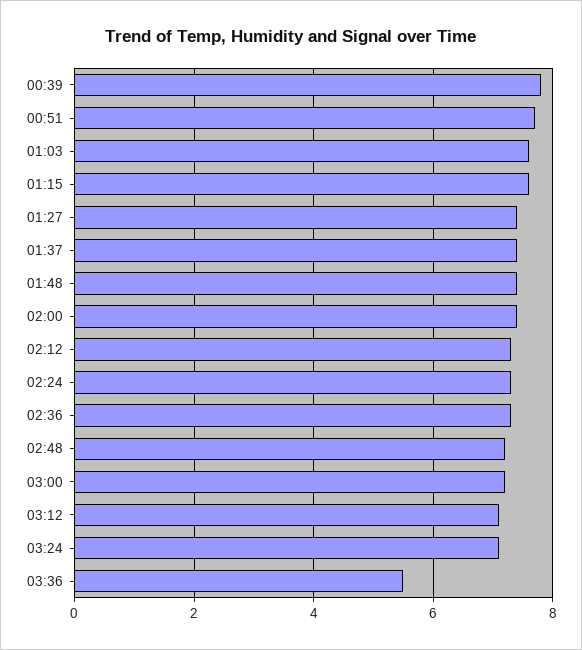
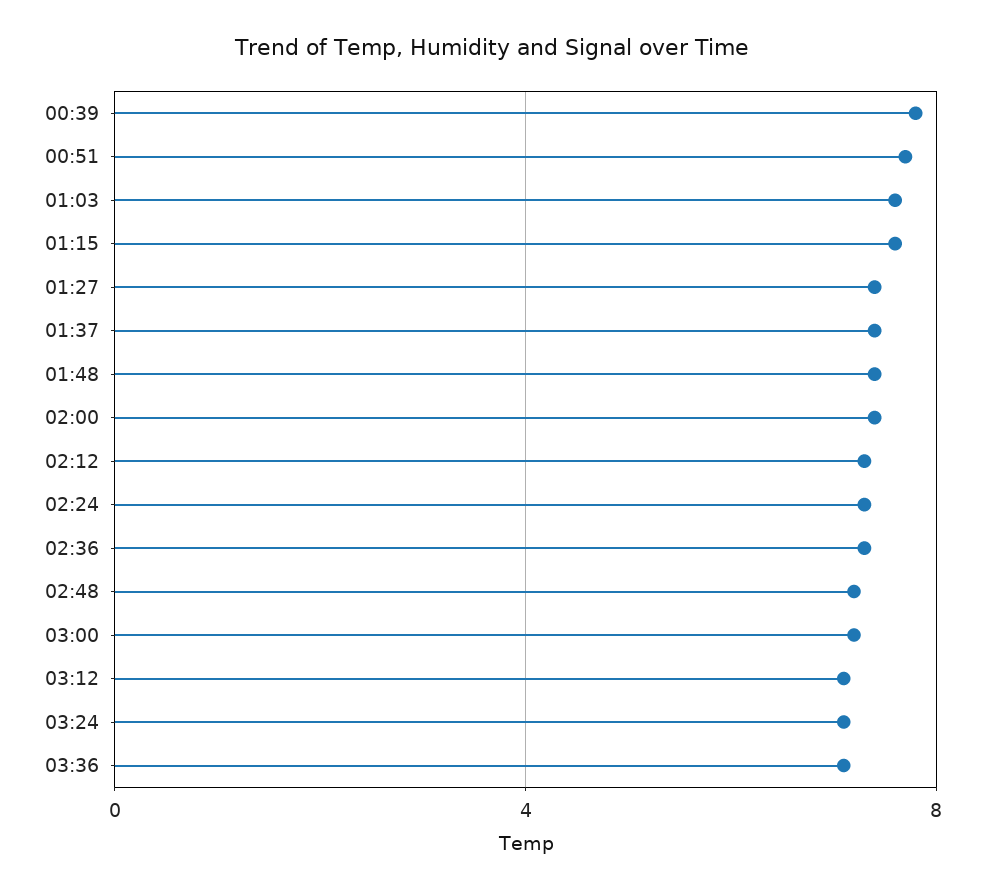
  {
    "00:39": 8,
    "00:51": 7.5,
    "01:03": 7.5,
    "01:15": 7.5,
    "01:27": 7.5,
    "01:37": 7.5,
    "01:48": 7.5,
    "02:00": 7.5,
    "02:12": 7.5,
    "02:24": 7.5,
    "02:36": 7.5,
    "02:48": 7,
    "03:00": 7,
    "03:12": 7,
    "03:24": 7,
-   "03:36": 5.5
+   "03:36": 7
  }

